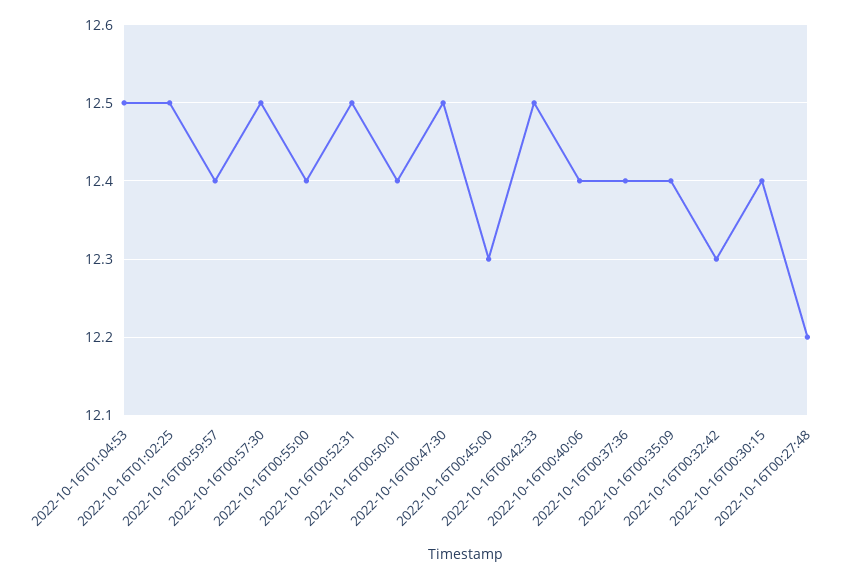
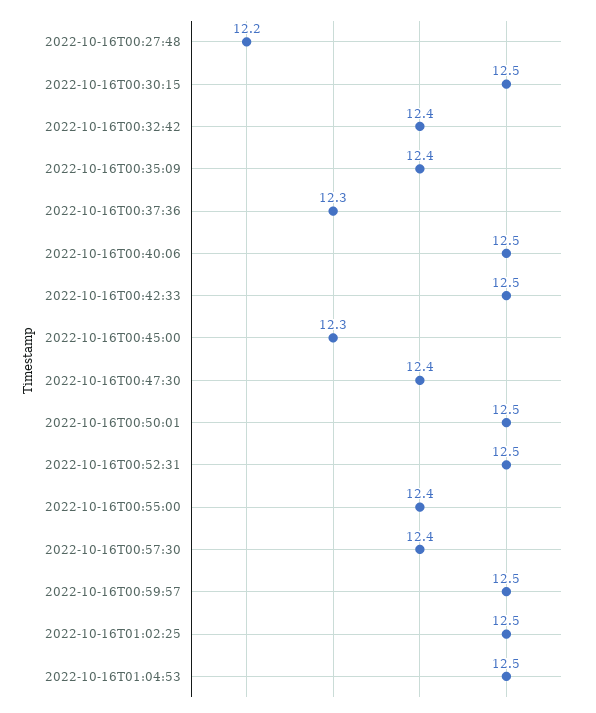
  {
    "2022-10-16T01:04:53": 12.5,
    "2022-10-16T01:02:25": 12.5,
-   "2022-10-16T00:59:57": 12.4,
+   "2022-10-16T00:59:57": 12.5,
-   "2022-10-16T00:57:30": 12.5,
+   "2022-10-16T00:57:30": 12.4,
    "2022-10-16T00:55:00": 12.4,
    "2022-10-16T00:52:31": 12.5,
-   "2022-10-16T00:50:01": 12.4,
+   "2022-10-16T00:50:01": 12.5,
-   "2022-10-16T00:47:30": 12.5,
+   "2022-10-16T00:47:30": 12.4,
    "2022-10-16T00:45:00": 12.3,
    "2022-10-16T00:42:33": 12.5,
-   "2022-10-16T00:40:06": 12.4,
+   "2022-10-16T00:40:06": 12.5,
-   "2022-10-16T00:37:36": 12.4,
+   "2022-10-16T00:37:36": 12.3,
    "2022-10-16T00:35:09": 12.4,
-   "2022-10-16T00:32:42": 12.3,
+   "2022-10-16T00:32:42": 12.4,
-   "2022-10-16T00:30:15": 12.4,
+   "2022-10-16T00:30:15": 12.5,
    "2022-10-16T00:27:48": 12.2
  }

